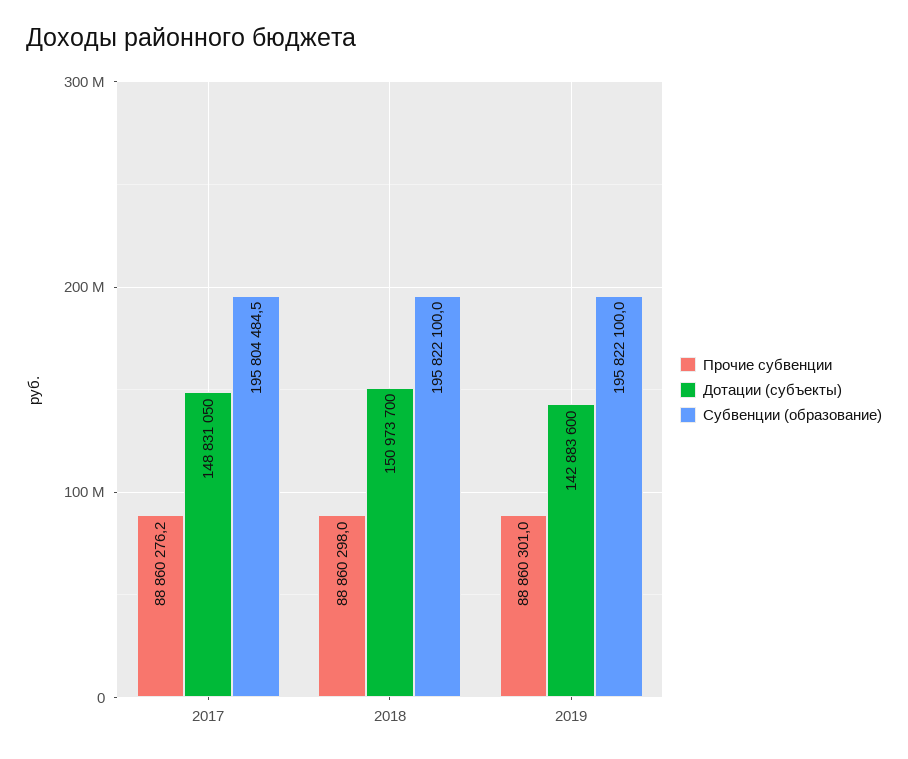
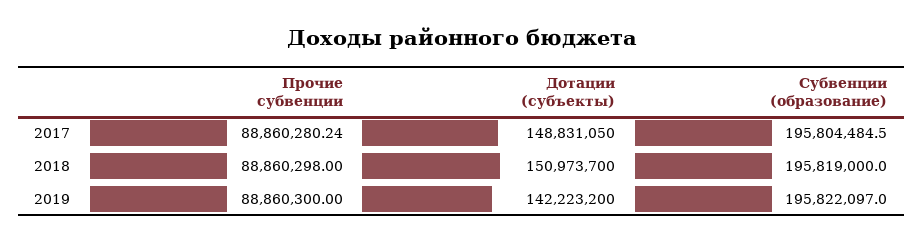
  {
    "Прочие субвенции": {
-     "2017": 88860276.2,
+     "2017": 88860280.24,
      "2018": 88860298,
-     "2019": 88860301
+     "2019": 88860300
    },
    "Дотации (субъекты)": {
      "2017": 148831050,
      "2018": 150973700,
-     "2019": 142883600
+     "2019": 142223200
    },
    "Субвенции (образование)": {
      "2017": 195804484.5,
-     "2018": 195822100,
+     "2018": 195819000,
-     "2019": 195822100
+     "2019": 195822097
    }
  }

